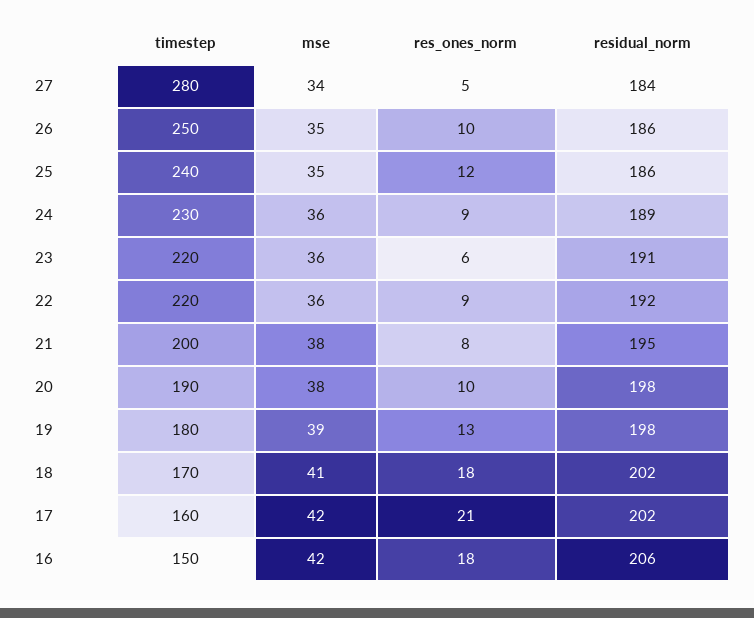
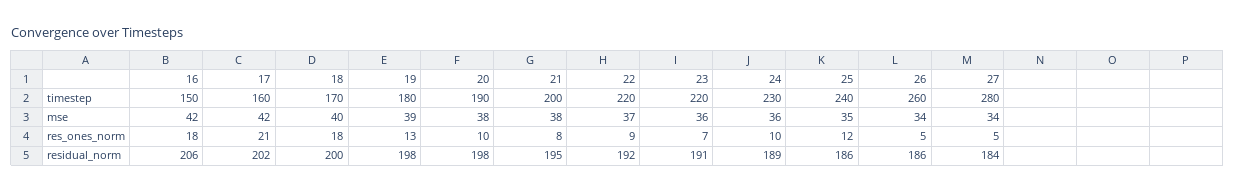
  {
    "timestep": {
      "27": 280,
-     "26": 250,
+     "26": 260,
      "25": 240,
      "24": 230,
      "23": 220,
      "22": 220,
      "21": 200,
      "20": 190,
      "19": 180,
      "18": 170,
      "17": 160,
      "16": 150
    },
    "mse": {
      "27": 34,
-     "26": 35,
+     "26": 34,
      "25": 35,
      "24": 36,
      "23": 36,
-     "22": 36,
+     "22": 37,
      "21": 38,
      "20": 38,
      "19": 39,
-     "18": 41,
+     "18": 40,
      "17": 42,
      "16": 42
    },
    "res_ones_norm": {
      "27": 5,
-     "26": 10,
+     "26": 5,
      "25": 12,
-     "24": 9,
+     "24": 10,
-     "23": 6,
+     "23": 7,
      "22": 9,
      "21": 8,
      "20": 10,
      "19": 13,
      "18": 18,
      "17": 21,
      "16": 18
    },
    "residual_norm": {
      "27": 184,
      "26": 186,
      "25": 186,
      "24": 189,
      "23": 191,
      "22": 192,
      "21": 195,
      "20": 198,
      "19": 198,
-     "18": 202,
+     "18": 200,
      "17": 202,
      "16": 206
    }
  }

